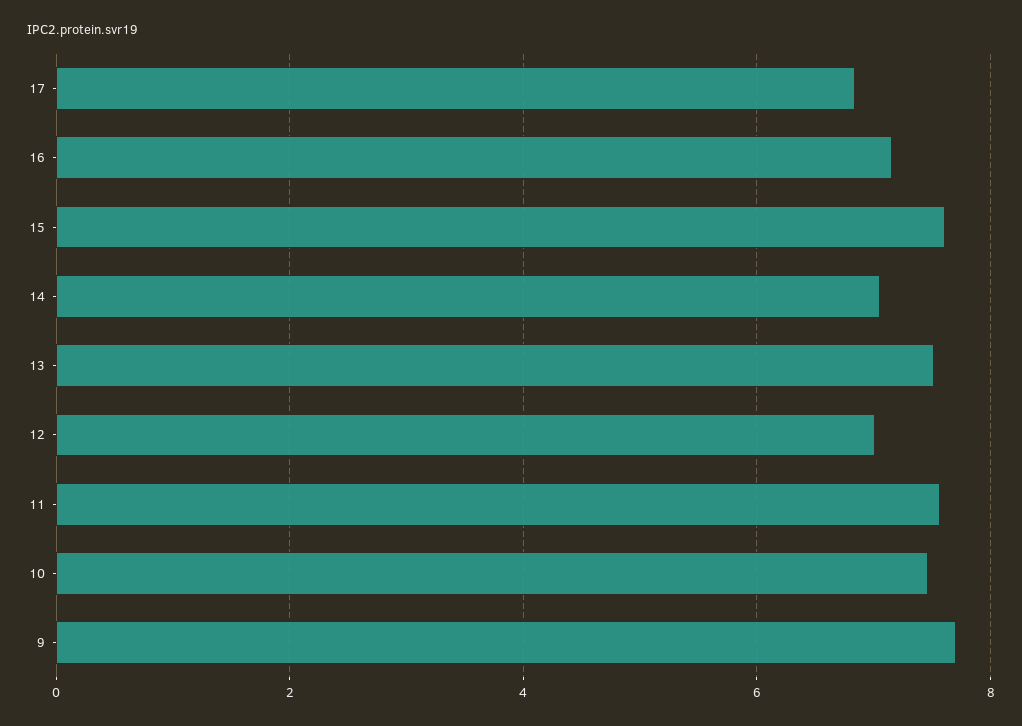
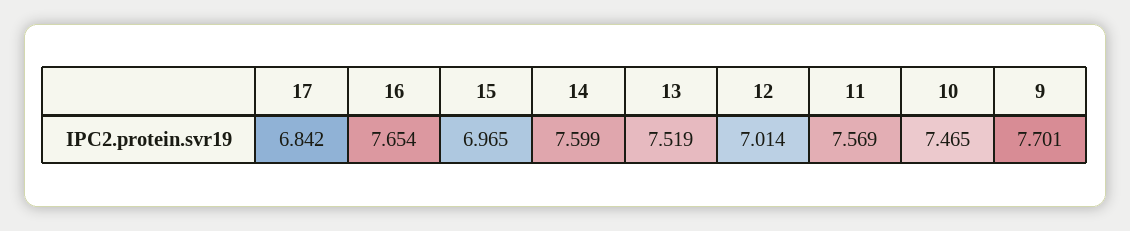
  {
    "17": 6.842,
-   "16": 7.2,
+   "16": 7.654,
-   "15": 7.6,
+   "15": 6.965,
-   "14": 7,
+   "14": 7.599,
    "13": 7.519,
    "12": 7.014,
    "11": 7.569,
    "10": 7.465,
    "9": 7.701
  }

